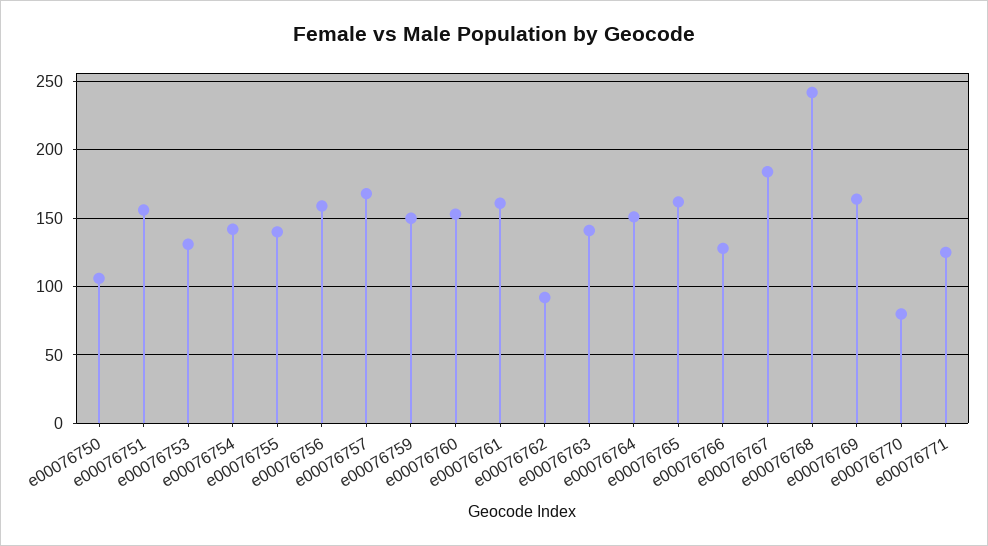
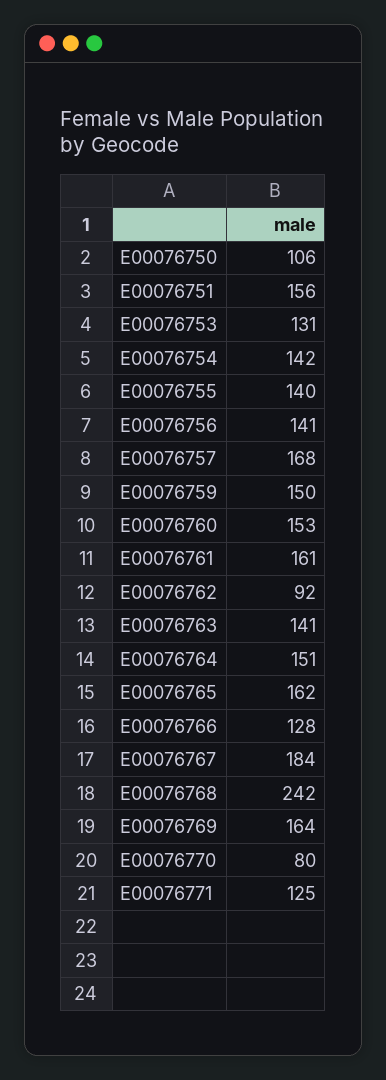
  {
    "e00076750": 106,
    "e00076751": 156,
    "e00076753": 131,
    "e00076754": 142,
    "e00076755": 140,
-   "e00076756": 160,
+   "e00076756": 141,
    "e00076757": 168,
    "e00076759": 150,
    "e00076760": 153,
    "e00076761": 161,
    "e00076762": 92,
    "e00076763": 141,
    "e00076764": 151,
    "e00076765": 162,
    "e00076766": 128,
    "e00076767": 184,
    "e00076768": 242,
    "e00076769": 164,
    "e00076770": 80,
    "e00076771": 125
  }

